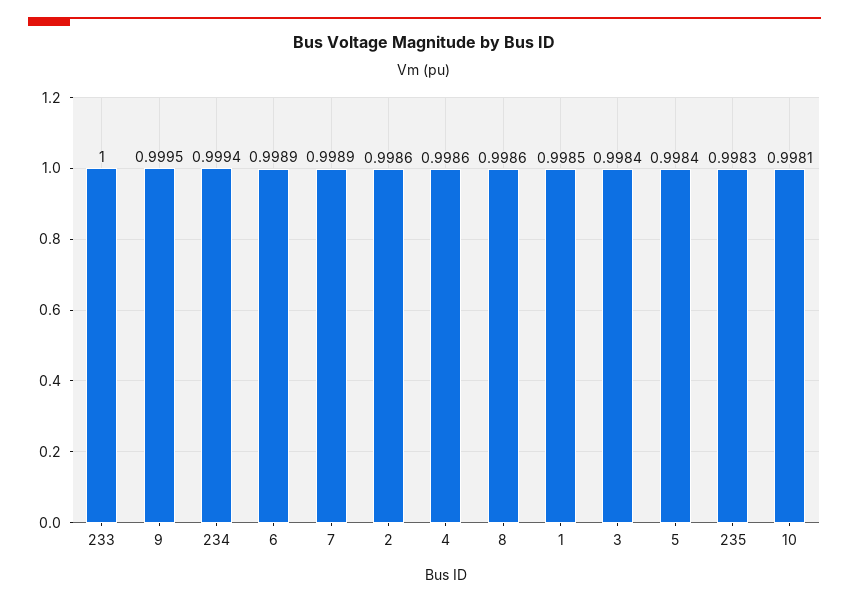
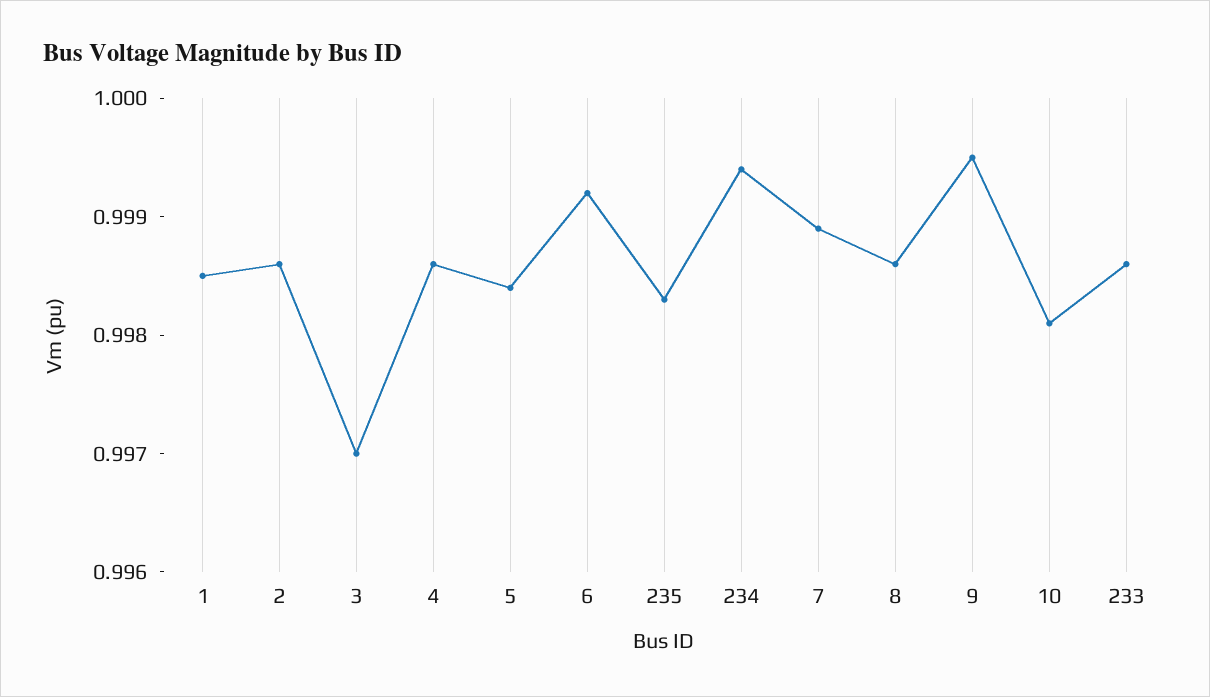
  {
-   "233": 1,
+   "233": 0.9986,
    "9": 0.9995,
    "234": 0.9994,
-   "6": 0.9989,
+   "6": 0.9992,
    "7": 0.9989,
    "2": 0.9986,
    "4": 0.9986,
    "8": 0.9986,
    "1": 0.9985,
-   "3": 0.9984,
+   "3": 0.997,
    "5": 0.9984,
    "235": 0.9983,
    "10": 0.9981
  }

